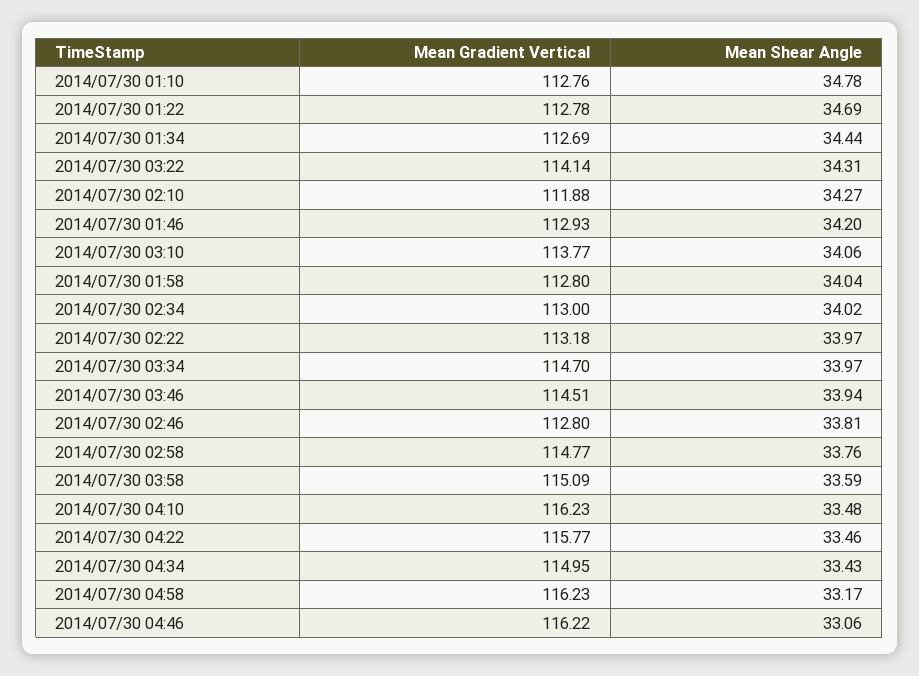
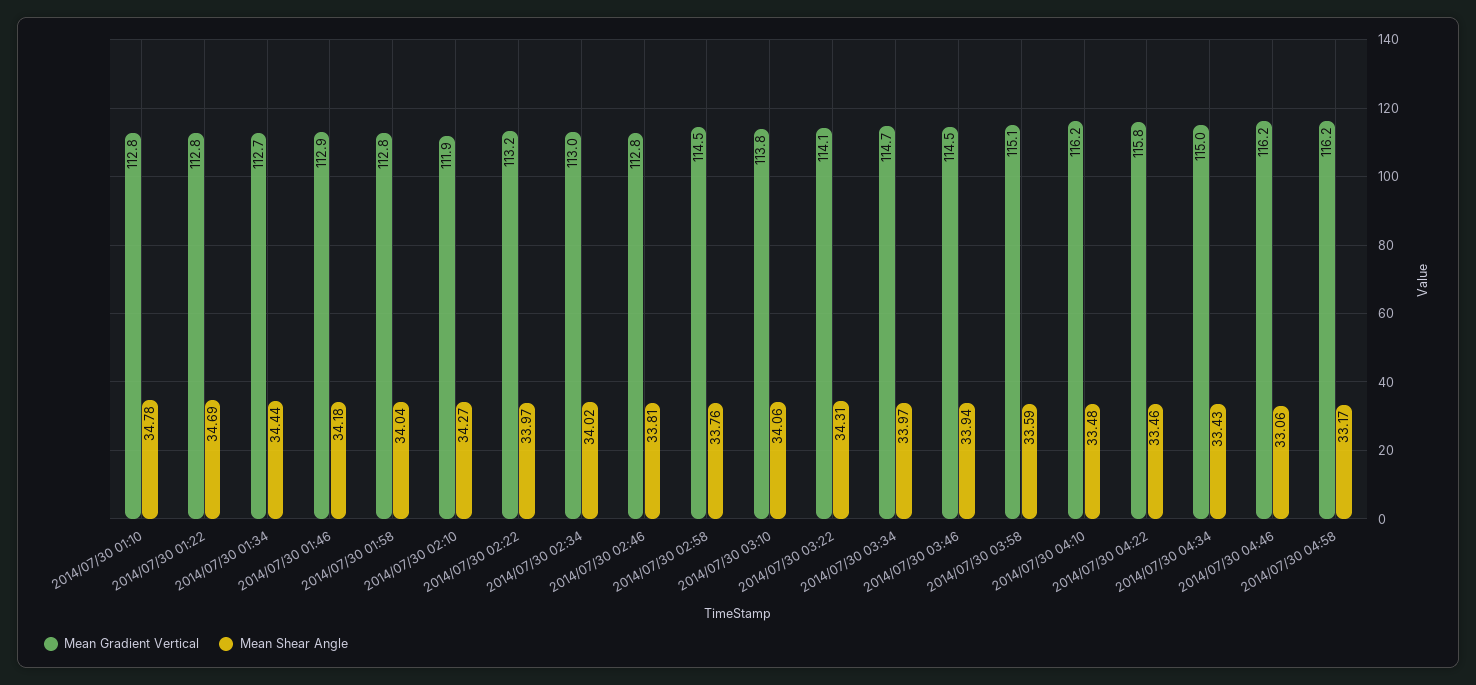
  {
    "Mean Gradient Vertical": {
      "2014/07/30 01:10": 112.76,
      "2014/07/30 01:22": 112.78,
      "2014/07/30 01:34": 112.69,
      "2014/07/30 03:22": 114.14,
      "2014/07/30 02:10": 111.88,
      "2014/07/30 01:46": 112.93,
      "2014/07/30 03:10": 113.77,
      "2014/07/30 01:58": 112.8,
      "2014/07/30 02:34": 113,
      "2014/07/30 02:22": 113.18,
      "2014/07/30 03:34": 114.7,
      "2014/07/30 03:46": 114.51,
      "2014/07/30 02:46": 112.8,
-     "2014/07/30 02:58": 114.77,
+     "2014/07/30 02:58": 114.5,
      "2014/07/30 03:58": 115.09,
      "2014/07/30 04:10": 116.23,
      "2014/07/30 04:22": 115.77,
      "2014/07/30 04:34": 114.95,
      "2014/07/30 04:58": 116.23,
      "2014/07/30 04:46": 116.22
    },
    "Mean Shear Angle": {
      "2014/07/30 01:10": 34.78,
      "2014/07/30 01:22": 34.69,
      "2014/07/30 01:34": 34.44,
      "2014/07/30 03:22": 34.31,
      "2014/07/30 02:10": 34.27,
-     "2014/07/30 01:46": 34.2,
+     "2014/07/30 01:46": 34.18,
      "2014/07/30 03:10": 34.06,
      "2014/07/30 01:58": 34.04,
      "2014/07/30 02:34": 34.02,
      "2014/07/30 02:22": 33.97,
      "2014/07/30 03:34": 33.97,
      "2014/07/30 03:46": 33.94,
      "2014/07/30 02:46": 33.81,
      "2014/07/30 02:58": 33.76,
      "2014/07/30 03:58": 33.59,
      "2014/07/30 04:10": 33.48,
      "2014/07/30 04:22": 33.46,
      "2014/07/30 04:34": 33.43,
      "2014/07/30 04:58": 33.17,
      "2014/07/30 04:46": 33.06
    }
  }

